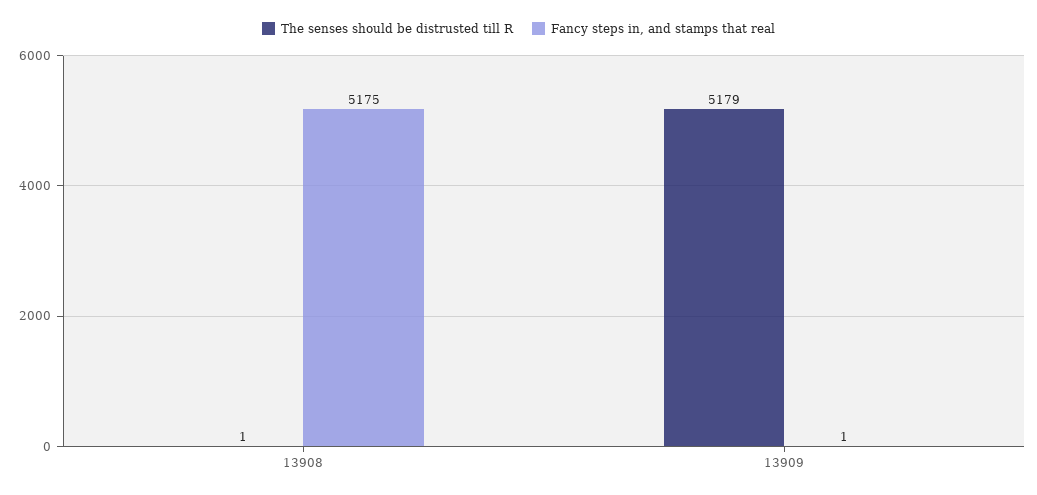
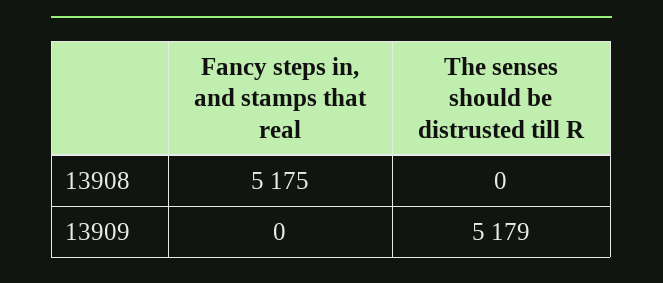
  {
    "The senses should be distrusted till R": {
-     "13908": 1,
+     "13908": 0,
      "13909": 5179
    },
    "Fancy steps in, and stamps that real": {
      "13908": 5175,
-     "13909": 1
+     "13909": 0
    }
  }

